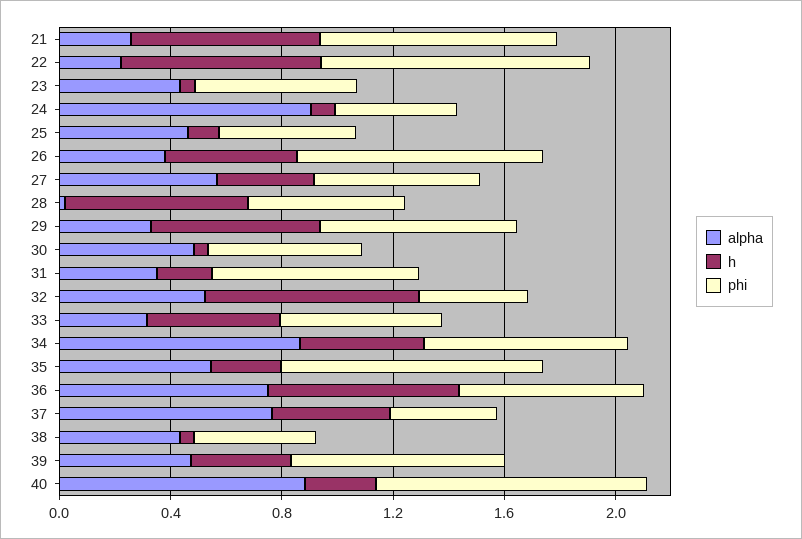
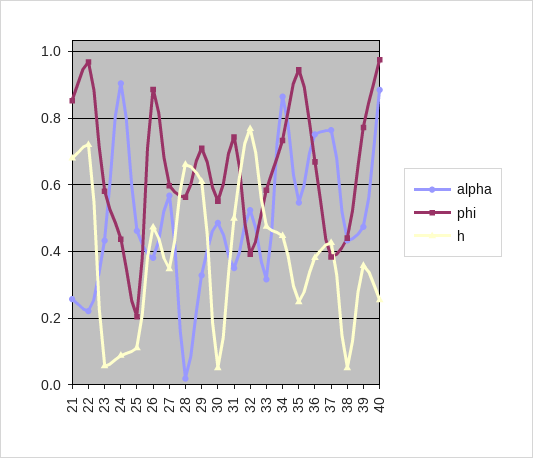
  {
    "alpha": {
      "21": 0.26,
      "22": 0.22,
      "23": 0.44,
      "24": 0.9,
      "25": 0.46,
      "26": 0.38,
      "27": 0.56,
      "28": 0.02,
      "29": 0.32,
      "30": 0.48,
      "31": 0.36,
      "32": 0.52,
      "33": 0.32,
      "34": 0.86,
      "35": 0.54,
      "36": 0.76,
      "37": 0.76,
      "38": 0.44,
      "39": 0.48,
      "40": 0.88
    },
    "h": {
      "21": 0.68,
      "22": 0.72,
      "23": 0.06,
      "24": 0.08,
      "25": 0.12,
      "26": 0.48,
      "27": 0.34,
      "28": 0.66,
      "29": 0.6,
      "30": 0.06,
-     "31": 0.2,
+     "31": 0.5,
      "32": 0.76,
      "33": 0.48,
      "34": 0.44,
      "35": 0.24,
-     "36": 0.7,
+     "36": 0.38,
      "37": 0.42,
      "38": 0.06,
      "39": 0.36,
      "40": 0.26
    },
    "phi": {
      "21": 0.86,
      "22": 0.96,
      "23": 0.58,
      "24": 0.44,
-     "25": 0.5,
+     "25": 0.2,
      "26": 0.88,
      "27": 0.6,
      "28": 0.56,
      "29": 0.7,
      "30": 0.56,
      "31": 0.74,
      "32": 0.4,
      "33": 0.58,
      "34": 0.74,
      "35": 0.94,
      "36": 0.66,
      "37": 0.38,
      "38": 0.44,
      "39": 0.78,
      "40": 0.98
    }
  }

